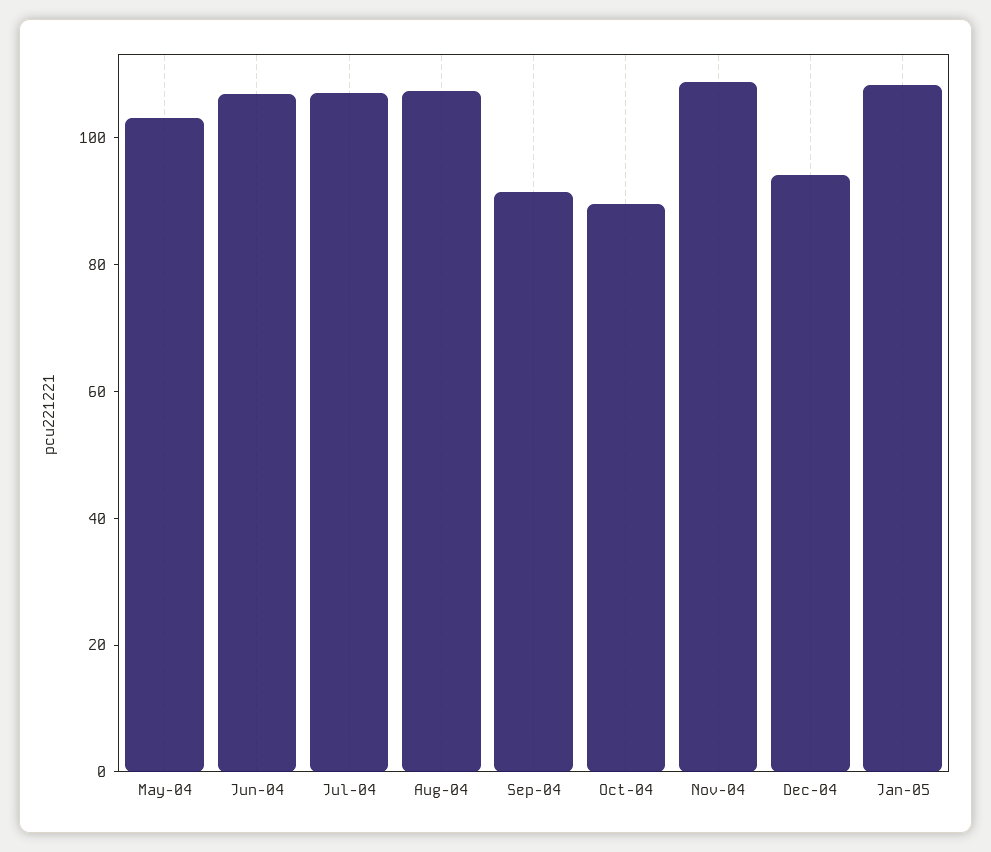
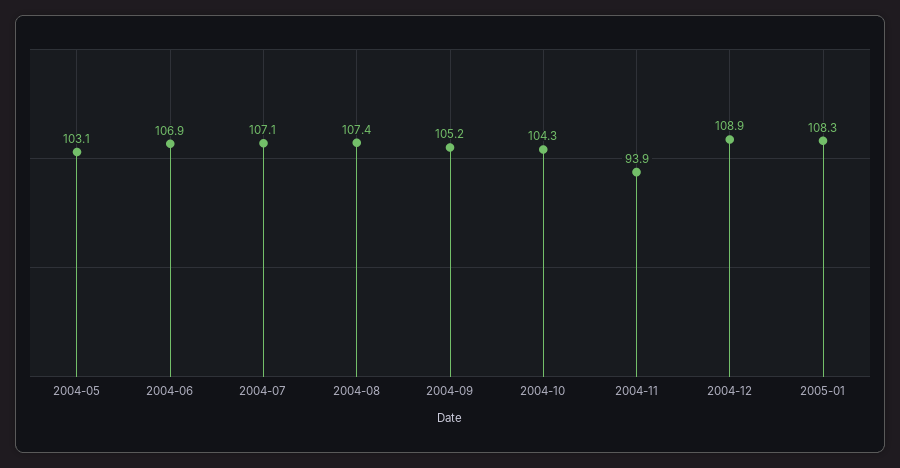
  {
    "May-04": 103.1,
    "Jun-04": 106.9,
    "Jul-04": 107.1,
    "Aug-04": 107.4,
-   "Sep-04": 90,
+   "Sep-04": 105.2,
-   "Oct-04": 90,
+   "Oct-04": 104.3,
-   "Nov-04": 110,
+   "Nov-04": 93.9,
-   "Dec-04": 95,
+   "Dec-04": 108.9,
    "Jan-05": 108.3
  }

